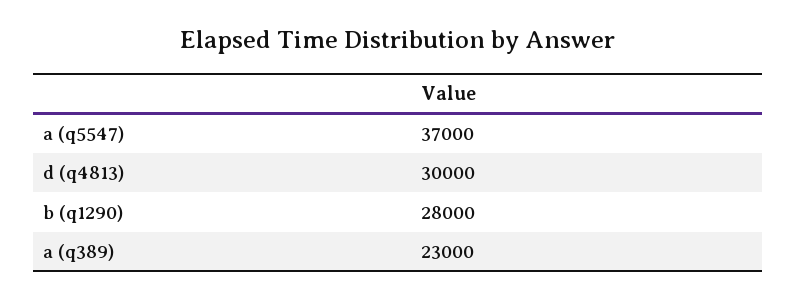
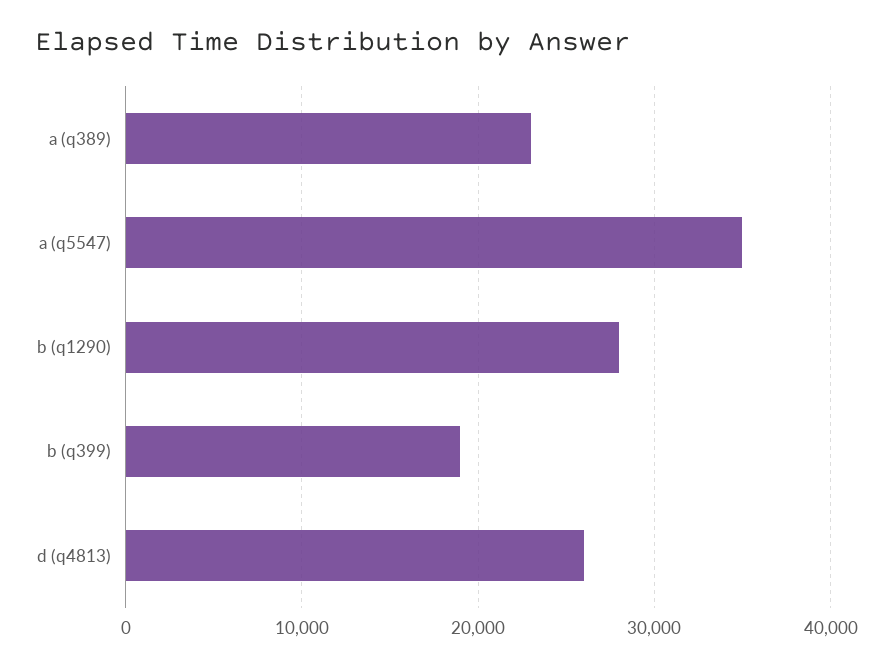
  {
-   "a (q5547)": 37000,
+   "a (q5547)": 35000,
-   "d (q4813)": 30000,
+   "d (q4813)": 26000,
    "b (q1290)": 28000,
-   "a (q389)": 23000
+   "a (q389)": 23000,
+   "b (q399)": 19000
  }

